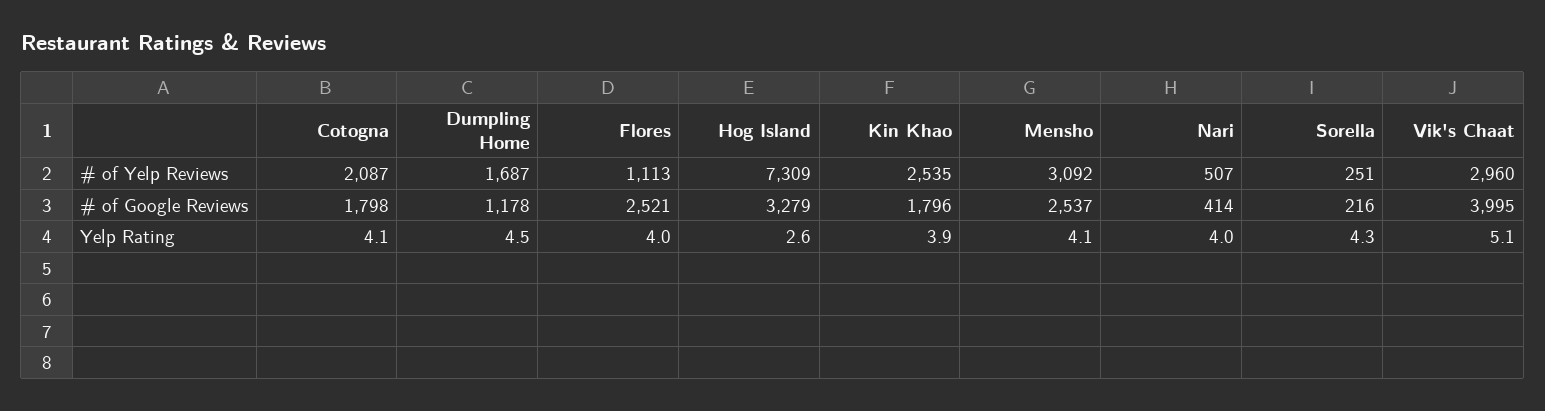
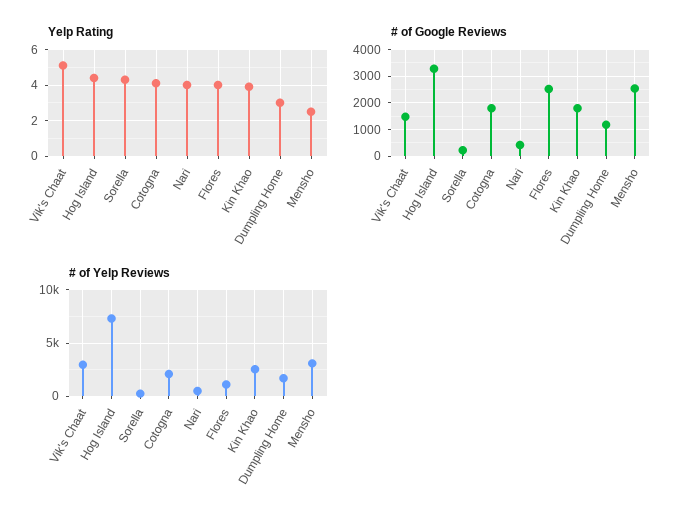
  {
    "# of Yelp Reviews": {
      "Cotogna": 2087,
      "Dumpling Home": 1687,
      "Flores": 1113,
      "Hog Island": 7309,
      "Kin Khao": 2535,
      "Mensho": 3092,
      "Nari": 507,
      "Sorella": 251,
      "Vik's Chaat": 2960
    },
    "# of Google Reviews": {
      "Cotogna": 1798,
      "Dumpling Home": 1178,
      "Flores": 2521,
      "Hog Island": 3279,
      "Kin Khao": 1796,
      "Mensho": 2537,
      "Nari": 414,
      "Sorella": 216,
-     "Vik's Chaat": 3995
+     "Vik's Chaat": 1500
    },
    "Yelp Rating": {
      "Cotogna": 4.1,
-     "Dumpling Home": 4.5,
+     "Dumpling Home": 3,
      "Flores": 4,
-     "Hog Island": 2.6,
+     "Hog Island": 4.5,
      "Kin Khao": 3.9,
-     "Mensho": 4.1,
+     "Mensho": 2.5,
      "Nari": 4,
      "Sorella": 4.3,
      "Vik's Chaat": 5.1
    }
  }

